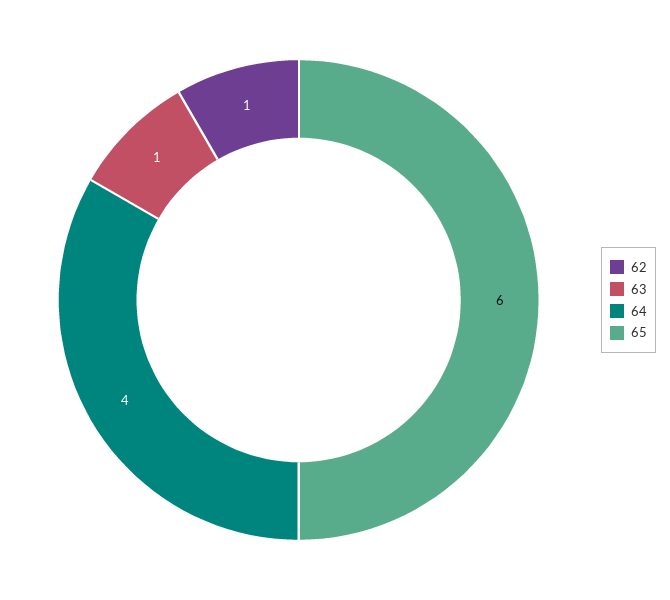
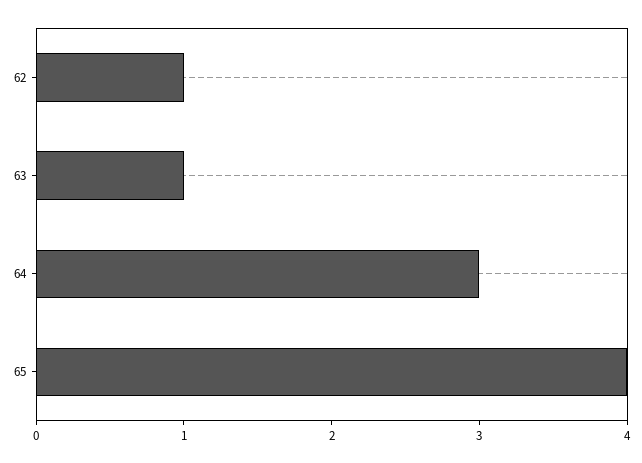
  {
    "62": 1,
    "63": 1,
-   "64": 4,
+   "64": 3,
-   "65": 6
+   "65": 4
  }

